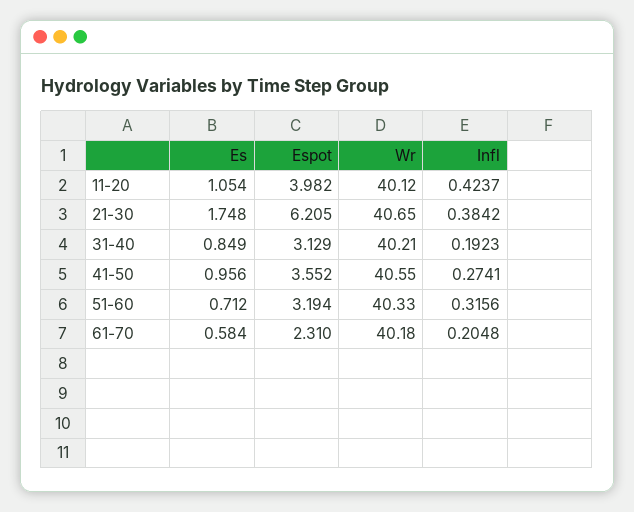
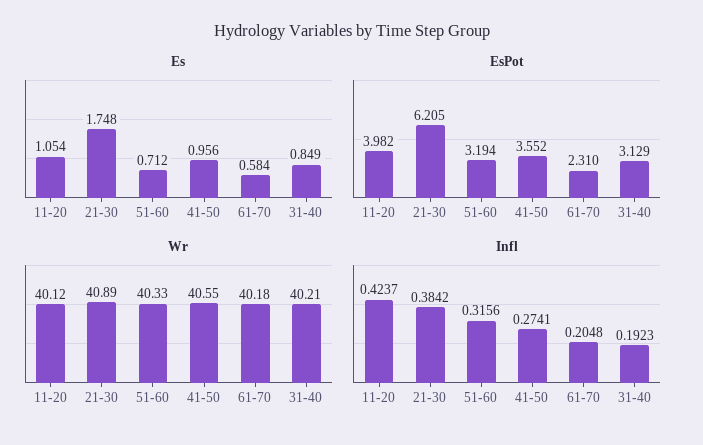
  {
    "Es": {
      "11-20": 1.054,
      "21-30": 1.748,
      "31-40": 0.849,
      "41-50": 0.956,
      "51-60": 0.712,
      "61-70": 0.584
    },
    "Espot": {
      "11-20": 3.982,
      "21-30": 6.205,
      "31-40": 3.129,
      "41-50": 3.552,
      "51-60": 3.194,
      "61-70": 2.31
    },
    "Wr": {
      "11-20": 40.12,
-     "21-30": 40.65,
+     "21-30": 40.89,
      "31-40": 40.21,
      "41-50": 40.55,
      "51-60": 40.33,
      "61-70": 40.18
    },
    "Infl": {
      "11-20": 0.4237,
      "21-30": 0.3842,
      "31-40": 0.1923,
      "41-50": 0.2741,
      "51-60": 0.3156,
      "61-70": 0.2048
    }
  }

